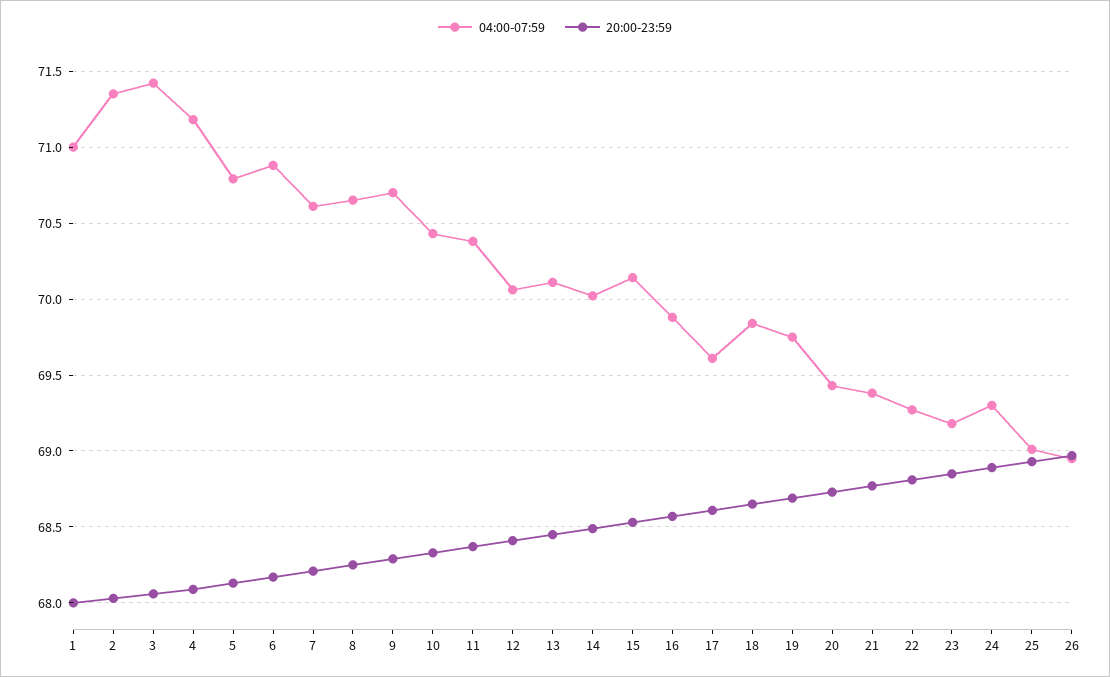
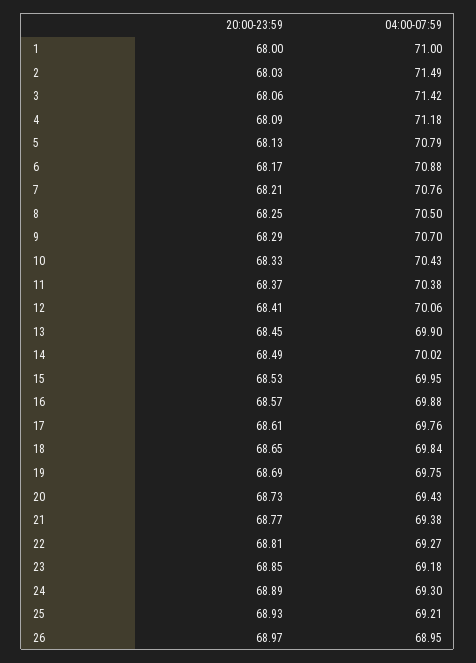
  {
    "04:00-07:59": {
      "1": 71,
-     "2": 71.35,
+     "2": 71.49,
      "3": 71.42,
      "4": 71.18,
      "5": 70.79,
      "6": 70.88,
-     "7": 70.6,
+     "7": 70.76,
-     "8": 70.65,
+     "8": 70.5,
      "9": 70.7,
      "10": 70.43,
      "11": 70.38,
      "12": 70.06,
-     "13": 70.1,
+     "13": 69.9,
      "14": 70.02,
-     "15": 70.15,
+     "15": 69.95,
      "16": 69.88,
-     "17": 69.6,
+     "17": 69.76,
      "18": 69.84,
      "19": 69.75,
      "20": 69.43,
      "21": 69.38,
      "22": 69.27,
      "23": 69.18,
      "24": 69.3,
-     "25": 69,
+     "25": 69.21,
      "26": 68.95
    },
    "20:00-23:59": {
      "1": 68,
      "2": 68.03,
      "3": 68.06,
      "4": 68.09,
      "5": 68.13,
      "6": 68.17,
      "7": 68.21,
      "8": 68.25,
      "9": 68.29,
      "10": 68.33,
      "11": 68.37,
      "12": 68.41,
      "13": 68.45,
      "14": 68.49,
      "15": 68.53,
      "16": 68.57,
      "17": 68.61,
      "18": 68.65,
      "19": 68.69,
      "20": 68.73,
      "21": 68.77,
      "22": 68.81,
      "23": 68.85,
      "24": 68.89,
      "25": 68.93,
      "26": 68.97
    }
  }

